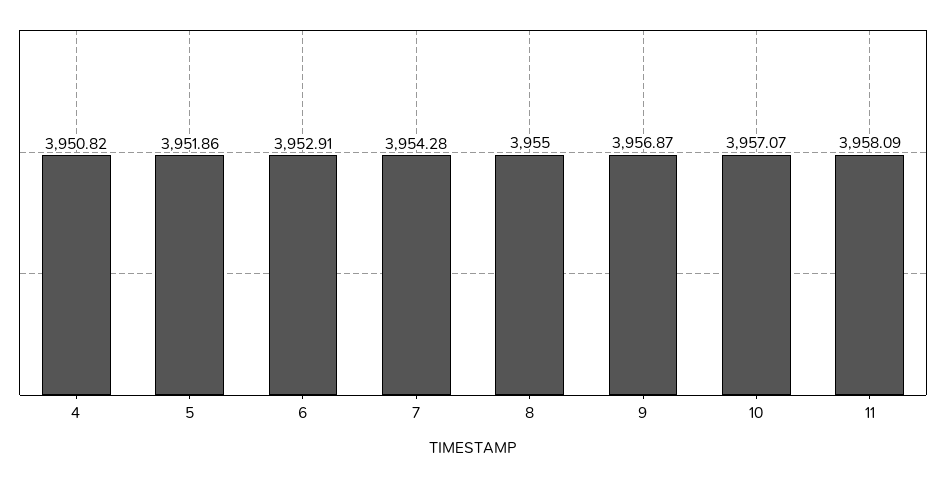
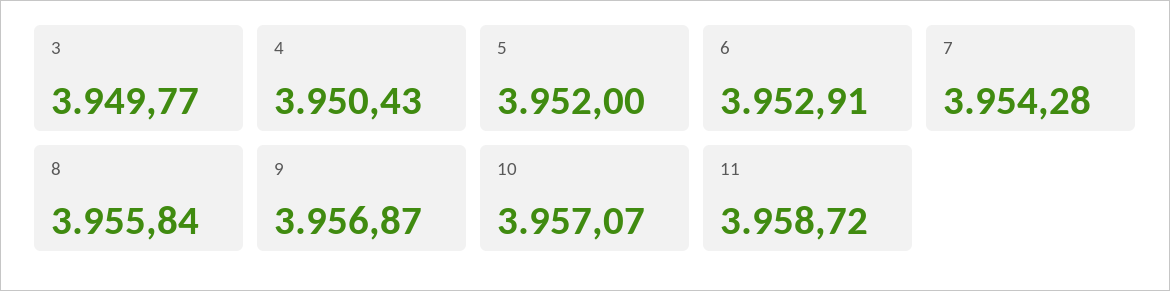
  {
-   "4": 3950.82,
+   "4": 3950.43,
-   "5": 3951.86,
+   "5": 3952,
    "6": 3952.91,
    "7": 3954.28,
-   "8": 3955,
+   "8": 3955.84,
    "9": 3956.87,
    "10": 3957.07,
-   "11": 3958.09
+   "11": 3958.72,
+   "3": 3949.77
  }

